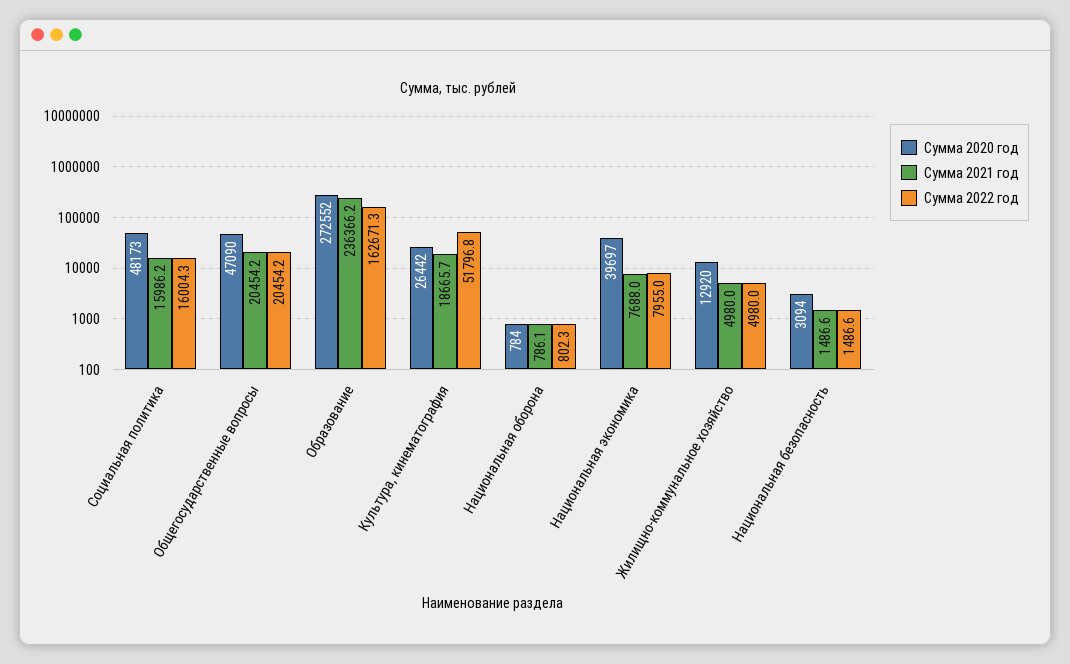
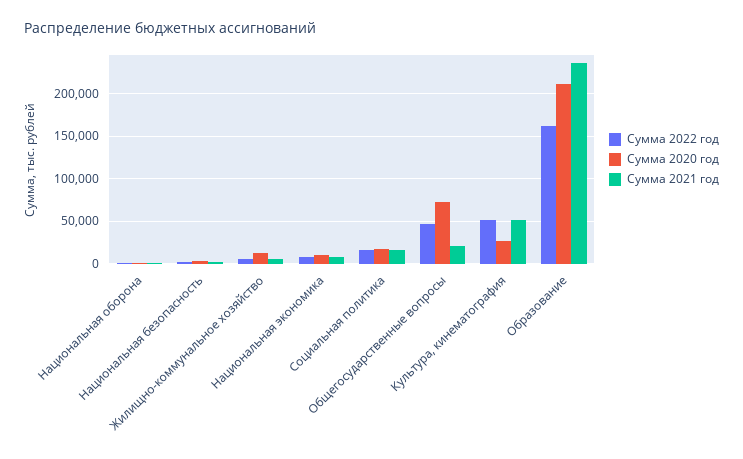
  {
    "Сумма 2020 год": {
-     "Социальная политика": 48173,
+     "Социальная политика": 20000,
-     "Общегосударственные вопросы": 47090,
+     "Общегосударственные вопросы": 70000,
-     "Образование": 272552,
+     "Образование": 210000,
      "Культура, кинематография": 26442,
      "Национальная оборона": 784,
-     "Национальная экономика": 39697,
+     "Национальная экономика": 10000,
      "Жилищно-коммунальное хозяйство": 12920,
      "Национальная безопасность": 3094
    },
    "Сумма 2021 год": {
      "Социальная политика": 15986.2,
      "Общегосударственные вопросы": 20454.2,
      "Образование": 236366.2,
-     "Культура, кинематография": 18665.7,
+     "Культура, кинематография": 50000,
      "Национальная оборона": 786.1,
      "Национальная экономика": 7688,
      "Жилищно-коммунальное хозяйство": 4980,
      "Национальная безопасность": 1486.6
    },
    "Сумма 2022 год": {
      "Социальная политика": 16004.3,
-     "Общегосударственные вопросы": 20454.2,
+     "Общегосударственные вопросы": 50000,
      "Образование": 162671.3,
      "Культура, кинематография": 51796.8,
      "Национальная оборона": 802.3,
      "Национальная экономика": 7955,
      "Жилищно-коммунальное хозяйство": 4980,
      "Национальная безопасность": 1486.6
    }
  }

